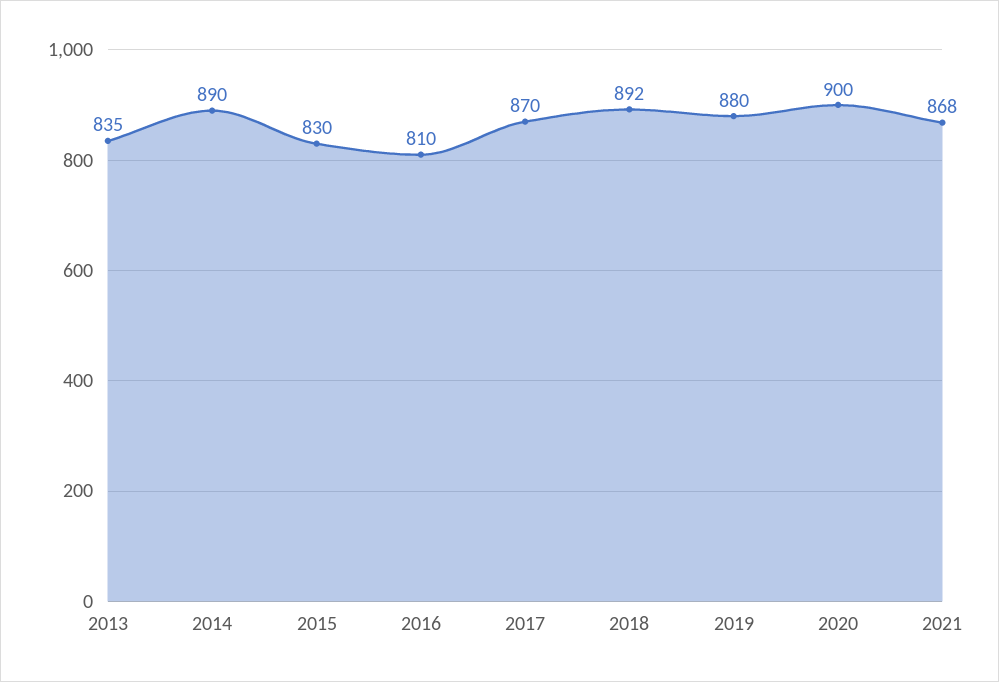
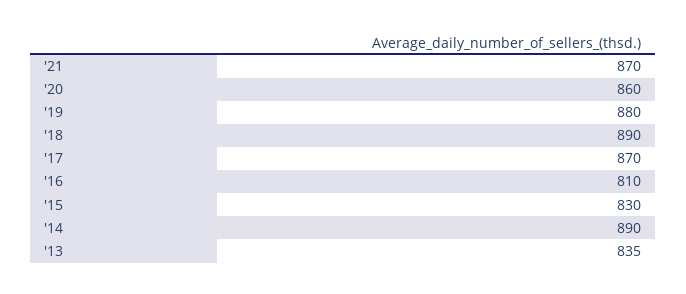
  {
    "2013": 835,
    "2014": 890,
    "2015": 830,
    "2016": 810,
    "2017": 870,
-   "2018": 892,
+   "2018": 890,
    "2019": 880,
-   "2020": 900,
+   "2020": 860,
-   "2021": 868
+   "2021": 870
  }

